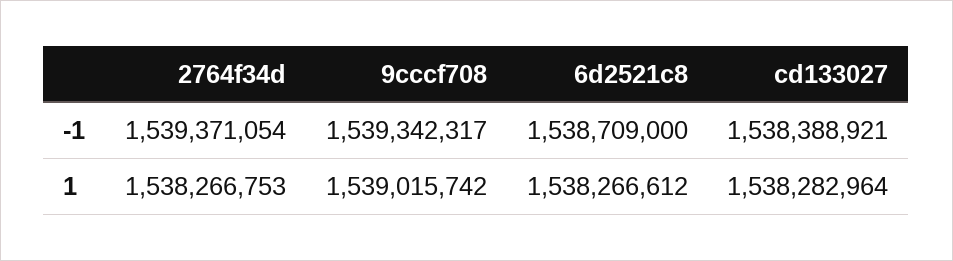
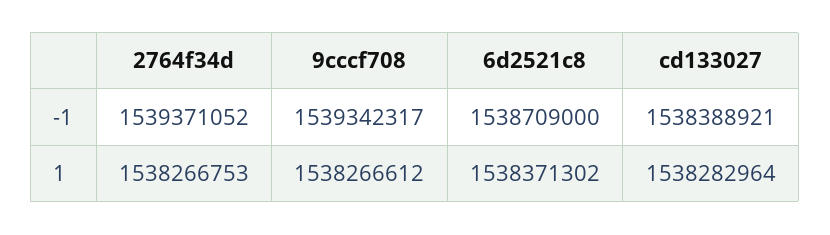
  {
    "2764f34d": {
-     "-1": 1539371054,
+     "-1": 1539371052,
      "1": 1538266753
    },
    "9cccf708": {
      "-1": 1539342317,
-     "1": 1539015742
+     "1": 1538266612
    },
    "6d2521c8": {
      "-1": 1538709000,
-     "1": 1538266612
+     "1": 1538371302
    },
    "cd133027": {
      "-1": 1538388921,
      "1": 1538282964
    }
  }

